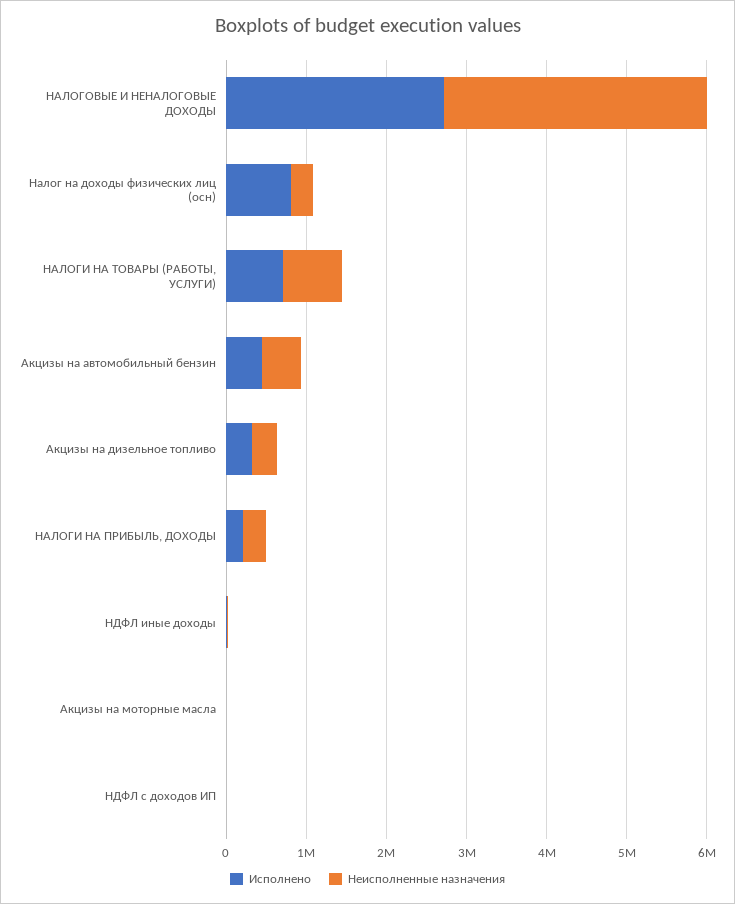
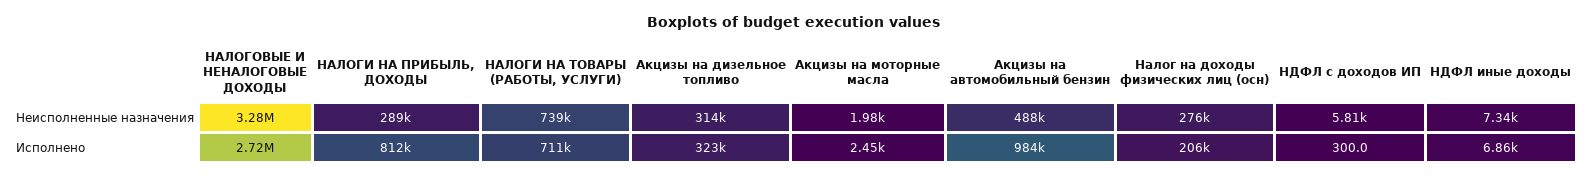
  {
    "Исполнено": {
      "НАЛОГОВЫЕ И НЕНАЛОГОВЫЕ ДОХОДЫ": 2720000,
-     "Налог на доходы физических лиц (осн)": 800000,
+     "Налог на доходы физических лиц (осн)": 206000,
      "НАЛОГИ НА ТОВАРЫ (РАБОТЫ, УСЛУГИ)": 711000,
-     "Акцизы на автомобильный бензин": 400000,
+     "Акцизы на автомобильный бензин": 984000,
      "Акцизы на дизельное топливо": 323000,
-     "НАЛОГИ НА ПРИБЫЛЬ, ДОХОДЫ": 200000,
+     "НАЛОГИ НА ПРИБЫЛЬ, ДОХОДЫ": 812000,
      "НДФЛ иные доходы": 6860,
      "Акцизы на моторные масла": 2450,
      "НДФЛ с доходов ИП": 300
    },
    "Неисполненные назначения": {
      "НАЛОГОВЫЕ И НЕНАЛОГОВЫЕ ДОХОДЫ": 3280000,
      "Налог на доходы физических лиц (осн)": 276000,
      "НАЛОГИ НА ТОВАРЫ (РАБОТЫ, УСЛУГИ)": 739000,
      "Акцизы на автомобильный бензин": 488000,
      "Акцизы на дизельное топливо": 314000,
      "НАЛОГИ НА ПРИБЫЛЬ, ДОХОДЫ": 289000,
      "НДФЛ иные доходы": 7340,
      "Акцизы на моторные масла": 1980,
      "НДФЛ с доходов ИП": 5810
    }
  }

